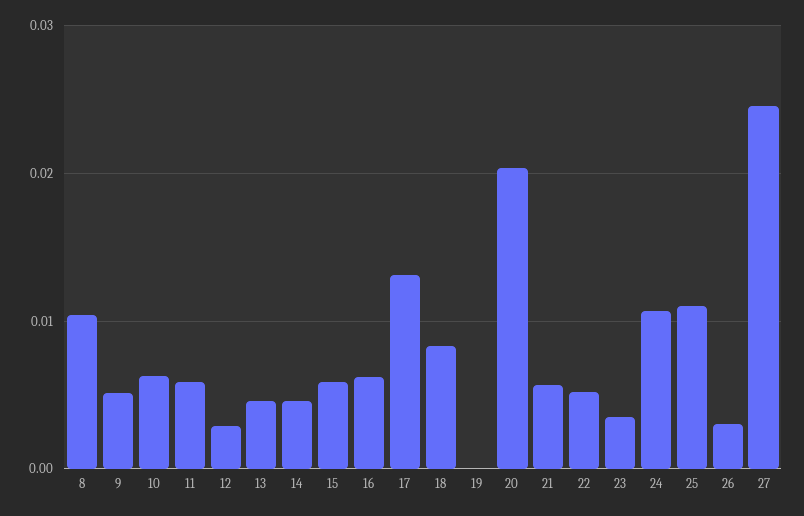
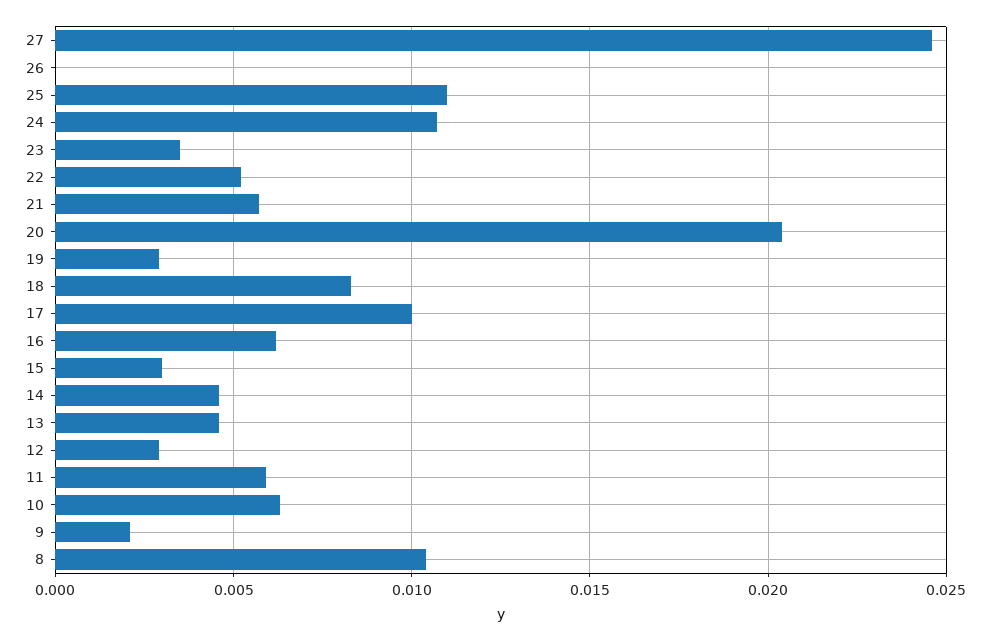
  {
    "8": 0.0105,
-   "9": 0.005,
+   "9": 0.002,
    "10": 0.0065,
    "11": 0.006,
    "12": 0.003,
    "13": 0.0045,
    "14": 0.0045,
-   "15": 0.006,
+   "15": 0.003,
    "16": 0.006,
-   "17": 0.013,
+   "17": 0.01,
    "18": 0.0085,
-   "19": 0,
+   "19": 0.003,
    "20": 0.0205,
    "21": 0.0055,
    "22": 0.005,
    "23": 0.0035,
    "24": 0.0105,
    "25": 0.011,
-   "26": 0.003,
+   "26": 0,
    "27": 0.0245
  }

